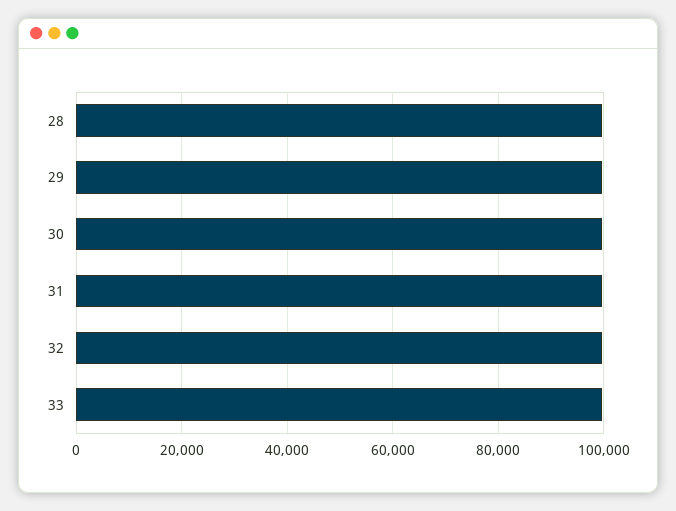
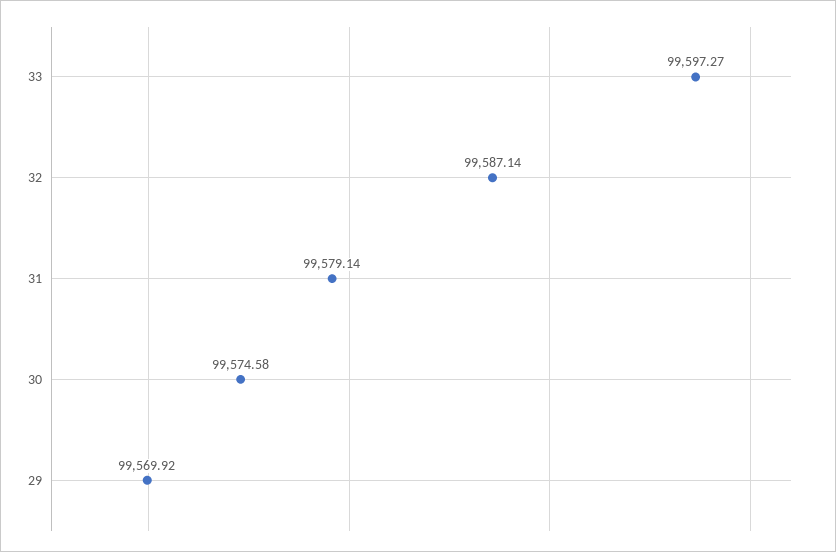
  {
-   "28": 100000,
    "29": 99569.92,
    "30": 99574.58,
    "31": 99579.14,
    "32": 99587.14,
    "33": 99597.27
  }

